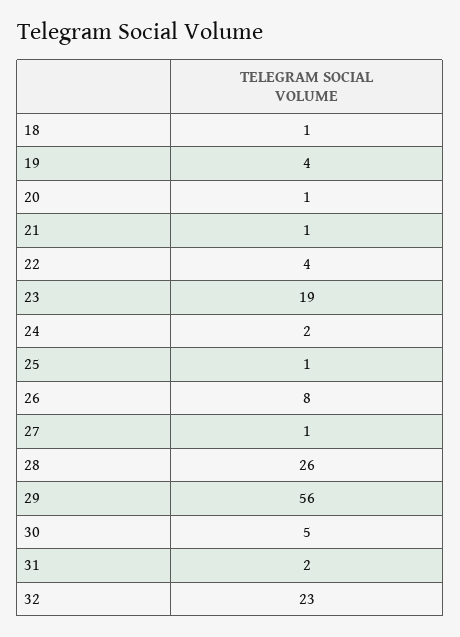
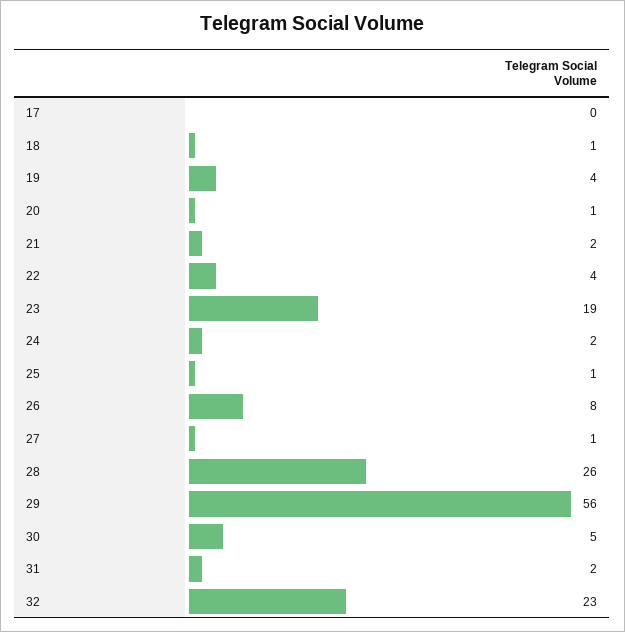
  {
    "18": 1,
    "19": 4,
    "20": 1,
-   "21": 1,
+   "21": 2,
    "22": 4,
    "23": 19,
    "24": 2,
    "25": 1,
    "26": 8,
    "27": 1,
    "28": 26,
    "29": 56,
    "30": 5,
    "31": 2,
-   "32": 23
+   "32": 23,
+   "17": 0
  }

